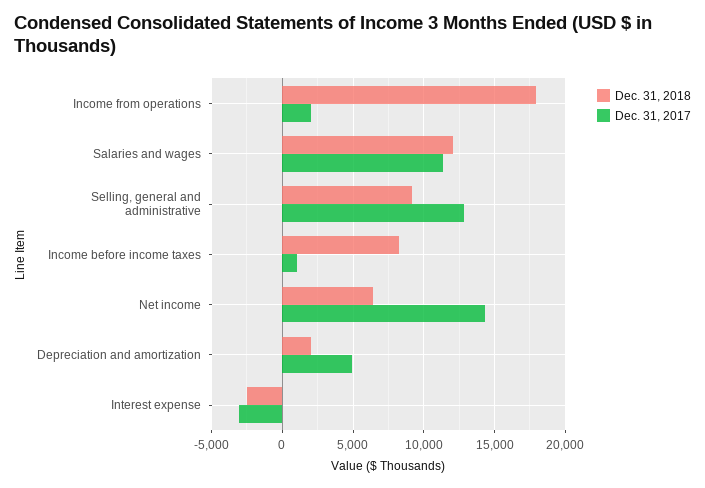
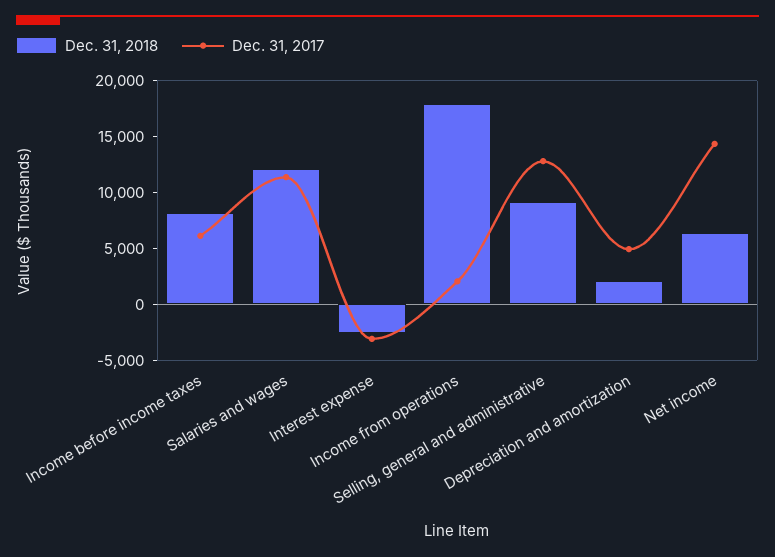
  {
    "Dec. 31, 2018": {
      "Income from operations": 18000,
      "Salaries and wages": 12000,
      "Selling, general and administrative": 9000,
      "Income before income taxes": 8000,
      "Net income": 6500,
      "Depreciation and amortization": 2000,
      "Interest expense": -2500
    },
    "Dec. 31, 2017": {
      "Income from operations": 2000,
      "Salaries and wages": 11500,
      "Selling, general and administrative": 13000,
-     "Income before income taxes": 1000,
+     "Income before income taxes": 6000,
      "Net income": 14500,
      "Depreciation and amortization": 5000,
      "Interest expense": -3000
    }
  }

